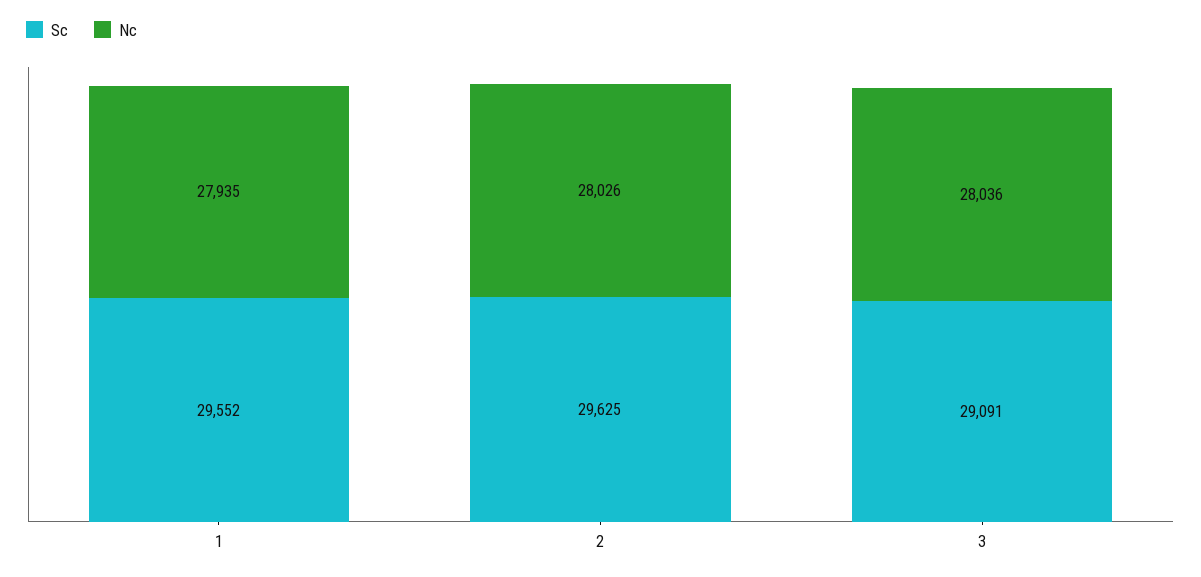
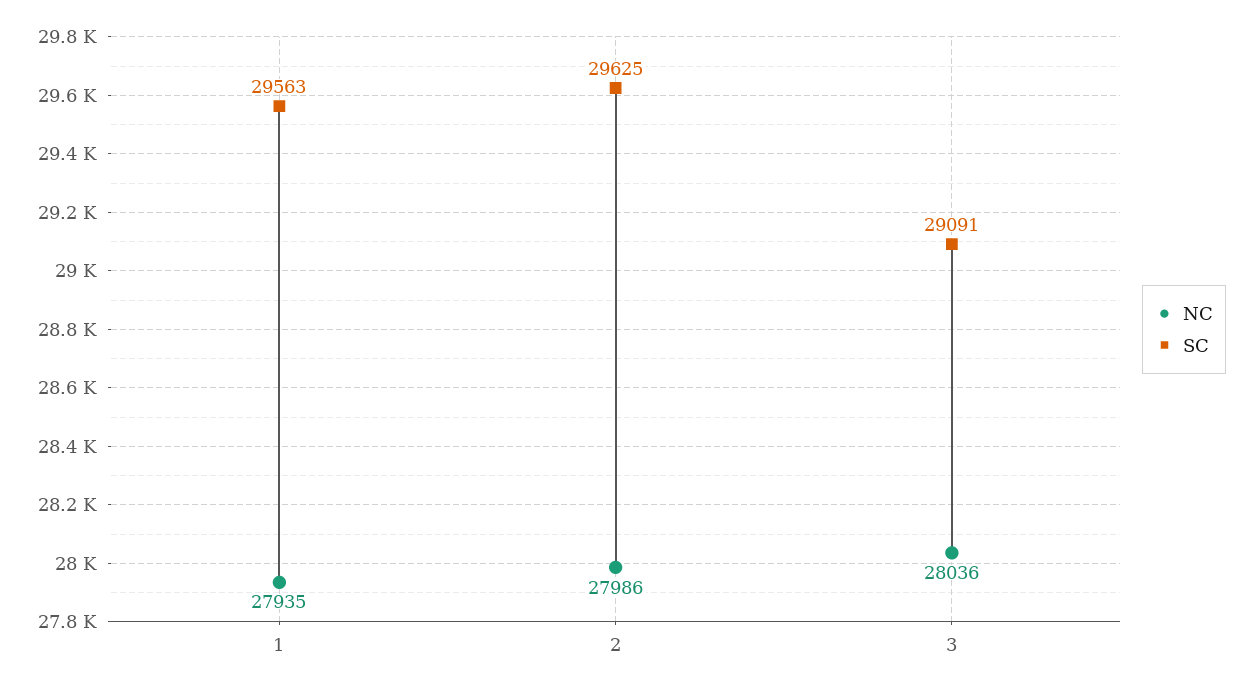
  {
    "Sc": {
-     "1": 29552,
+     "1": 29563,
      "2": 29625,
      "3": 29091
    },
    "Nc": {
      "1": 27935,
-     "2": 28026,
+     "2": 27986,
      "3": 28036
    }
  }

